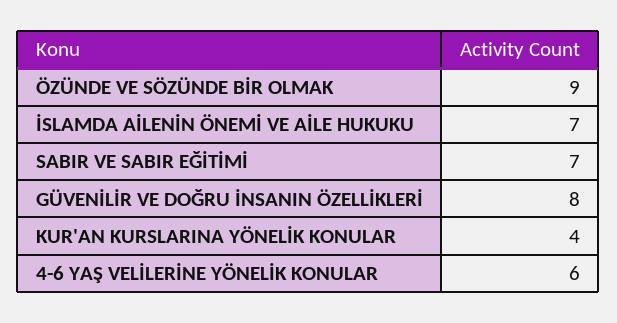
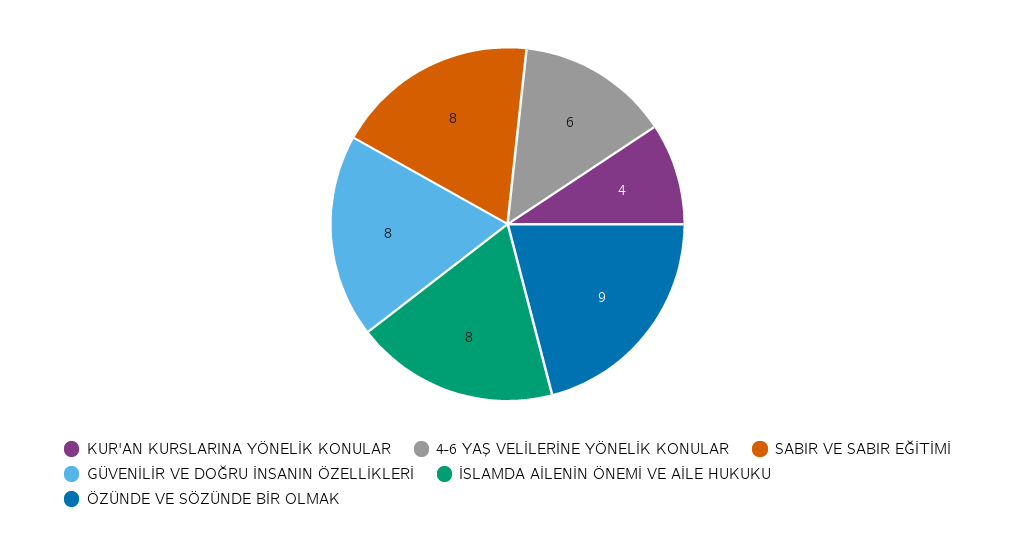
  {
    "ÖZÜNDE VE SÖZÜNDE BİR OLMAK": 9,
-   "İSLAMDA AİLENİN ÖNEMİ VE AİLE HUKUKU": 7,
+   "İSLAMDA AİLENİN ÖNEMİ VE AİLE HUKUKU": 8,
-   "SABIR VE SABIR EĞİTİMİ": 7,
+   "SABIR VE SABIR EĞİTİMİ": 8,
    "GÜVENİLİR VE DOĞRU İNSANIN ÖZELLİKLERİ": 8,
    "KUR'AN KURSLARINA YÖNELİK KONULAR": 4,
    "4-6 YAŞ VELİLERİNE YÖNELİK KONULAR": 6
  }

